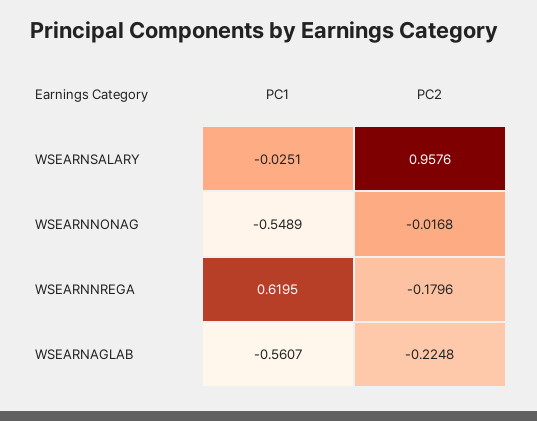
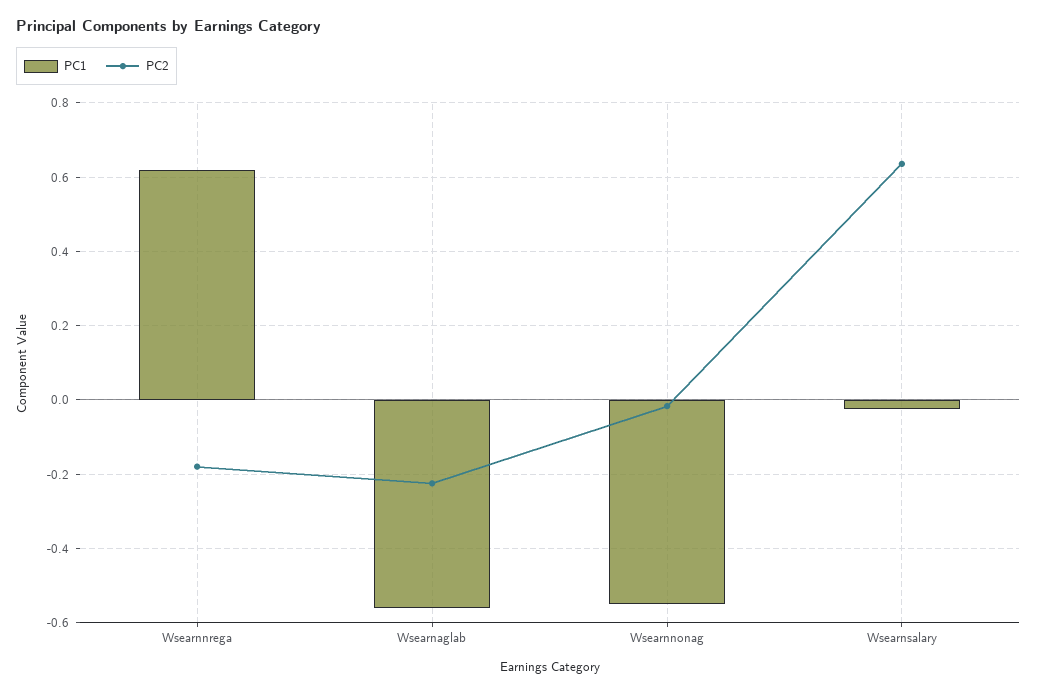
  {
    "PC1": {
      "WSEARNSALARY": -0.0251,
      "WSEARNNONAG": -0.5489,
      "WSEARNNREGA": 0.6195,
      "WSEARNAGLAB": -0.5607
    },
    "PC2": {
-     "WSEARNSALARY": 0.9576,
+     "WSEARNSALARY": 0.64,
      "WSEARNNONAG": -0.0168,
      "WSEARNNREGA": -0.1796,
      "WSEARNAGLAB": -0.2248
    }
  }

